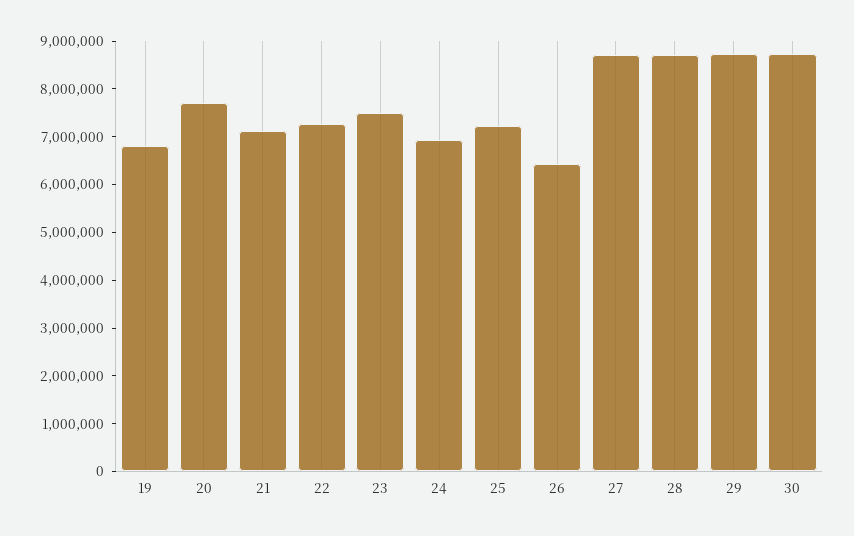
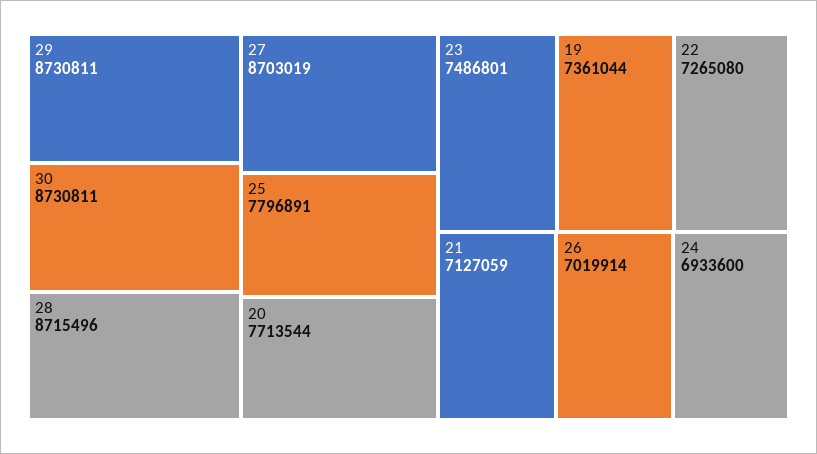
  {
-   "19": 6800000,
+   "19": 7361044,
    "20": 7713544,
    "21": 7127059,
    "22": 7265080,
    "23": 7486801,
    "24": 6933600,
-   "25": 7200000,
+   "25": 7796891,
-   "26": 6400000,
+   "26": 7019914,
    "27": 8703019,
    "28": 8715496,
    "29": 8730811,
    "30": 8730811
  }

